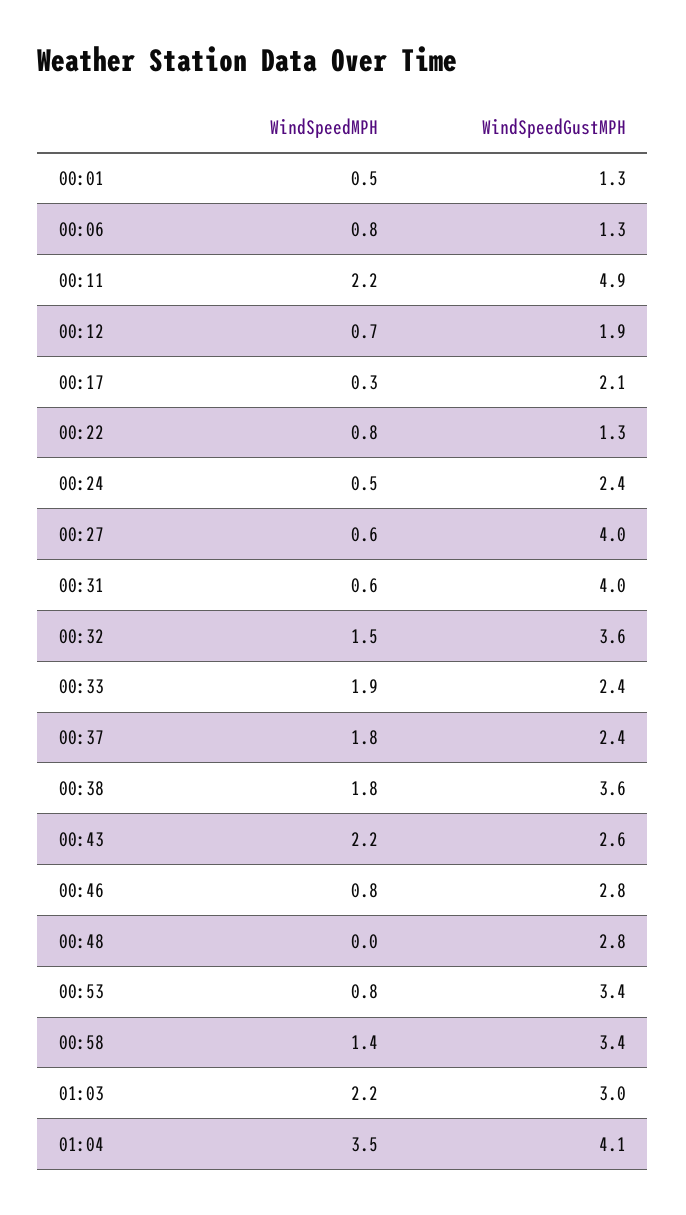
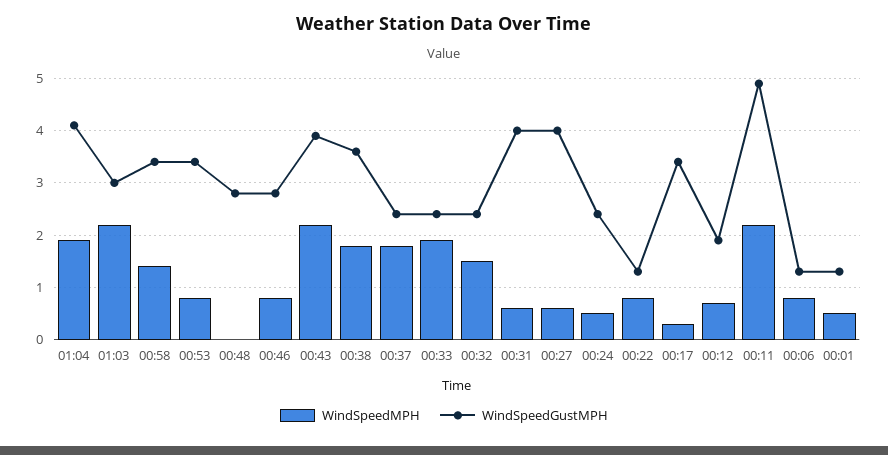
  {
    "WindSpeedMPH": {
      "00:01": 0.5,
      "00:06": 0.8,
      "00:11": 2.2,
      "00:12": 0.7,
      "00:17": 0.3,
      "00:22": 0.8,
      "00:24": 0.5,
      "00:27": 0.6,
      "00:31": 0.6,
      "00:32": 1.5,
      "00:33": 1.9,
      "00:37": 1.8,
      "00:38": 1.8,
      "00:43": 2.2,
      "00:46": 0.8,
      "00:48": 0,
      "00:53": 0.8,
      "00:58": 1.4,
      "01:03": 2.2,
-     "01:04": 3.5
+     "01:04": 2
    },
    "WindSpeedGustMPH": {
      "00:01": 1.3,
      "00:06": 1.3,
      "00:11": 4.9,
      "00:12": 1.9,
-     "00:17": 2.1,
+     "00:17": 3.5,
      "00:22": 1.3,
      "00:24": 2.4,
      "00:27": 4,
      "00:31": 4,
-     "00:32": 3.6,
+     "00:32": 2.5,
      "00:33": 2.4,
      "00:37": 2.4,
      "00:38": 3.6,
-     "00:43": 2.6,
+     "00:43": 4,
      "00:46": 2.8,
      "00:48": 2.8,
      "00:53": 3.4,
      "00:58": 3.4,
      "01:03": 3,
      "01:04": 4.1
    }
  }

